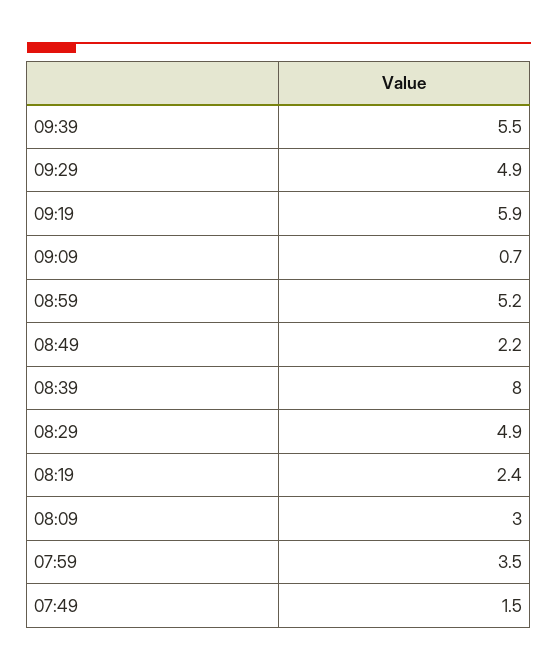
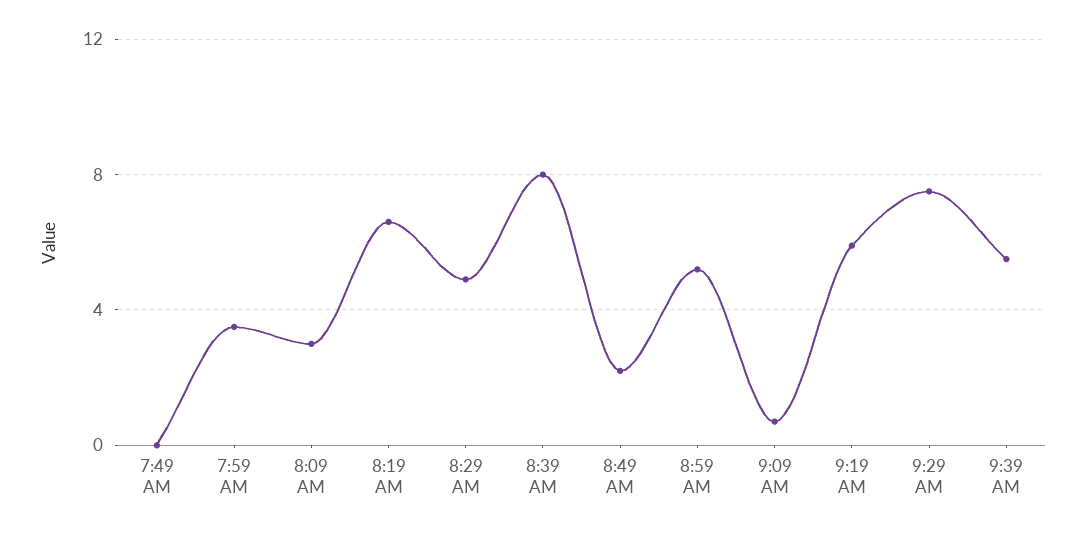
  {
    "09:39": 5.5,
-   "09:29": 4.9,
+   "09:29": 7.5,
    "09:19": 5.9,
    "09:09": 0.7,
    "08:59": 5.2,
    "08:49": 2.2,
    "08:39": 8,
    "08:29": 4.9,
-   "08:19": 2.4,
+   "08:19": 6.5,
    "08:09": 3,
    "07:59": 3.5,
-   "07:49": 1.5
+   "07:49": 0
  }

